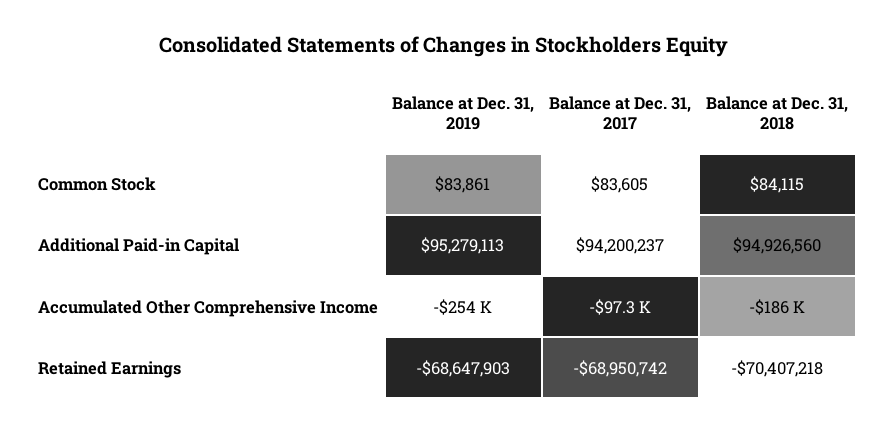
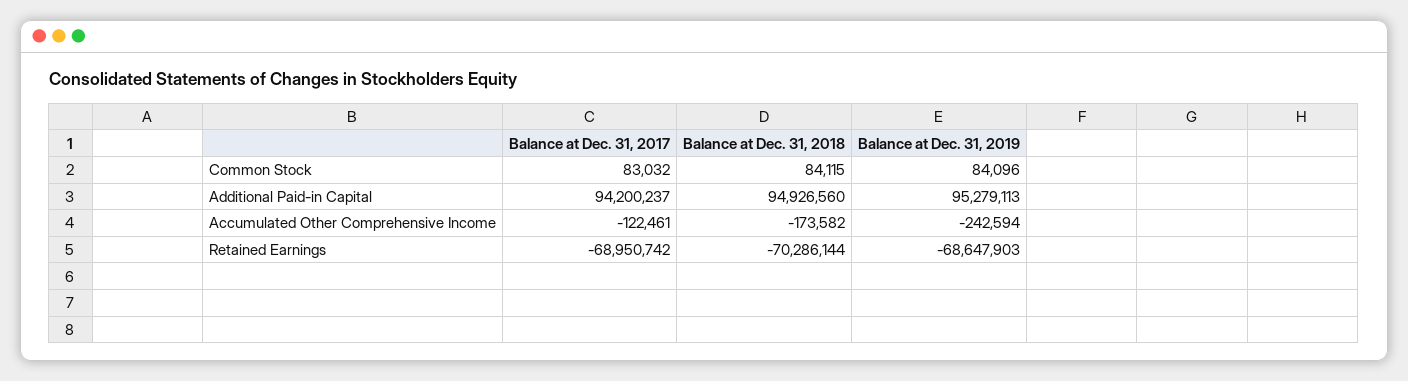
  {
    "Balance at Dec. 31, 2019": {
-     "Common Stock": 83861,
+     "Common Stock": 84096,
      "Additional Paid-in Capital": 95279113,
-     "Accumulated Other Comprehensive Income": -254000,
+     "Accumulated Other Comprehensive Income": -242594,
      "Retained Earnings": -68647903
    },
    "Balance at Dec. 31, 2017": {
-     "Common Stock": 83605,
+     "Common Stock": 83032,
      "Additional Paid-in Capital": 94200237,
-     "Accumulated Other Comprehensive Income": -97300,
+     "Accumulated Other Comprehensive Income": -122461,
      "Retained Earnings": -68950742
    },
    "Balance at Dec. 31, 2018": {
      "Common Stock": 84115,
      "Additional Paid-in Capital": 94926560,
-     "Accumulated Other Comprehensive Income": -186000,
+     "Accumulated Other Comprehensive Income": -173582,
-     "Retained Earnings": -70407218
+     "Retained Earnings": -70286144
    }
  }

